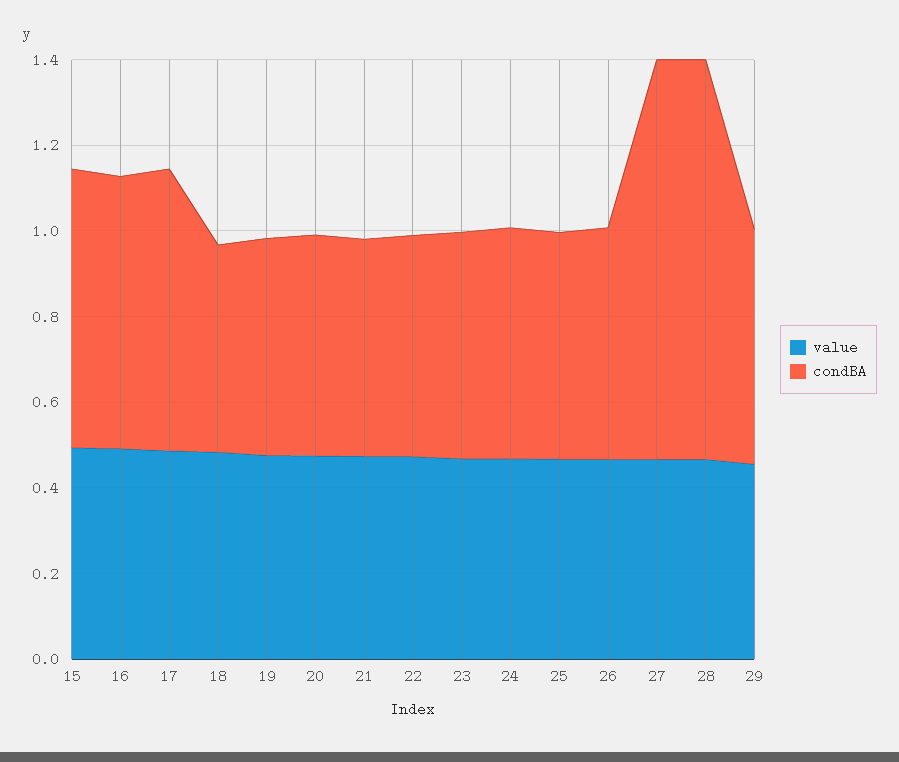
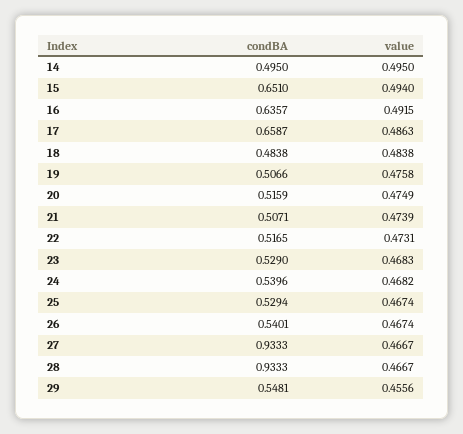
  {
    "value": {
      "15": 0.494,
      "16": 0.4915,
      "17": 0.4863,
      "18": 0.4838,
      "19": 0.4758,
      "20": 0.4749,
      "21": 0.4739,
      "22": 0.4731,
      "23": 0.4683,
      "24": 0.4682,
      "25": 0.4674,
      "26": 0.4674,
      "27": 0.4667,
      "28": 0.4667,
-     "29": 0.4556
+     "29": 0.4556,
+     "14": 0.495
    },
    "condBA": {
      "15": 0.651,
      "16": 0.6357,
      "17": 0.6587,
      "18": 0.4838,
      "19": 0.5066,
      "20": 0.5159,
      "21": 0.5071,
      "22": 0.5165,
      "23": 0.529,
      "24": 0.5396,
      "25": 0.5294,
      "26": 0.5401,
      "27": 0.9333,
      "28": 0.9333,
-     "29": 0.5481
+     "29": 0.5481,
+     "14": 0.495
    }
  }

